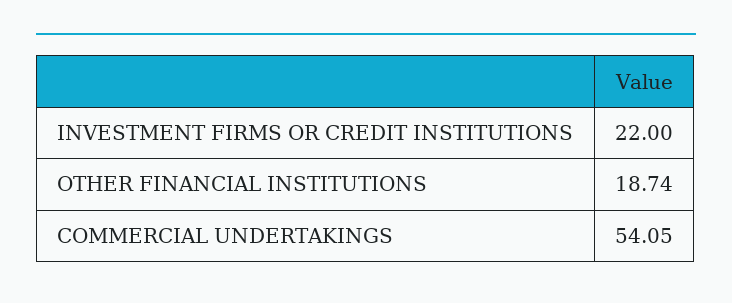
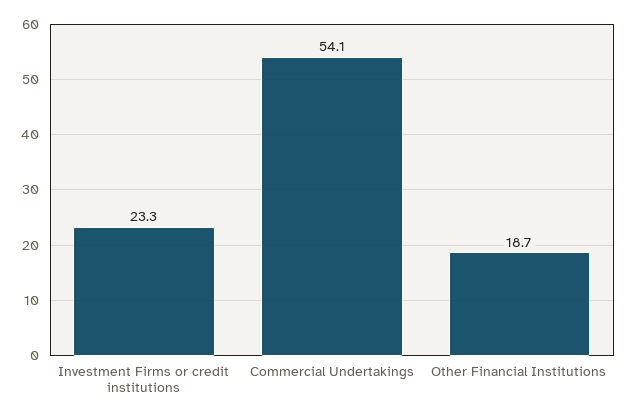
  {
-   "INVESTMENT FIRMS OR CREDIT INSTITUTIONS": 22,
+   "INVESTMENT FIRMS OR CREDIT INSTITUTIONS": 23.3,
    "OTHER FINANCIAL INSTITUTIONS": 18.74,
    "COMMERCIAL UNDERTAKINGS": 54.05
  }

